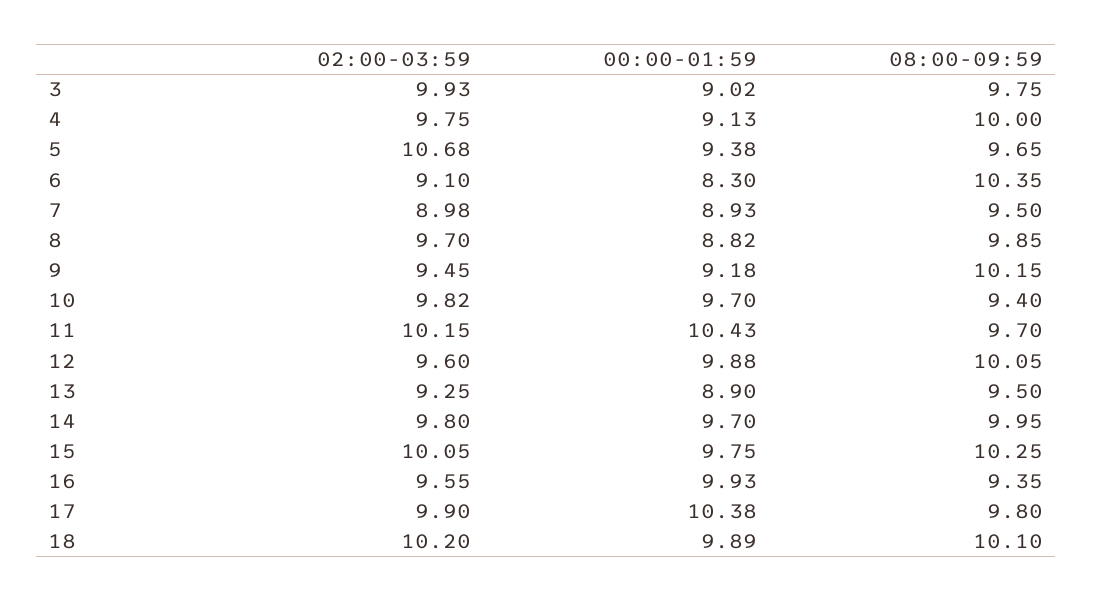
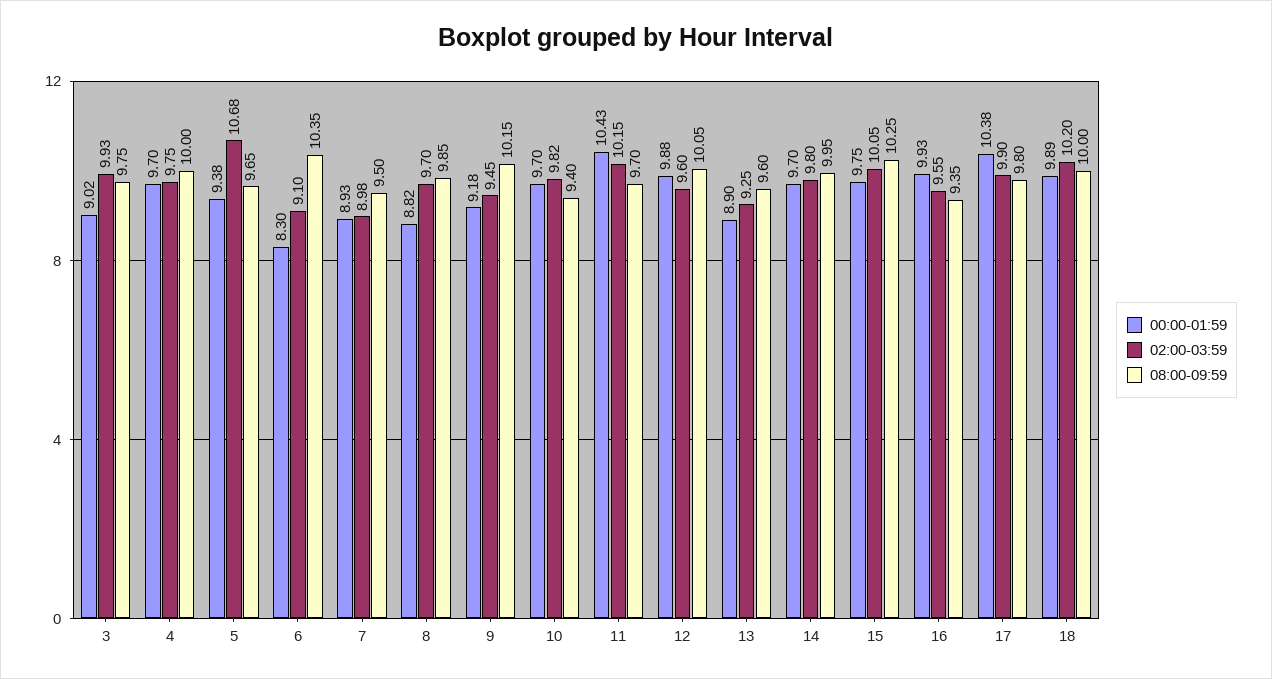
  {
    "02:00-03:59": {
      "3": 9.93,
      "4": 9.75,
      "5": 10.68,
      "6": 9.1,
      "7": 8.98,
      "8": 9.7,
      "9": 9.45,
      "10": 9.82,
      "11": 10.15,
      "12": 9.6,
      "13": 9.25,
      "14": 9.8,
      "15": 10.05,
      "16": 9.55,
      "17": 9.9,
      "18": 10.2
    },
    "00:00-01:59": {
      "3": 9.02,
-     "4": 9.13,
+     "4": 9.7,
      "5": 9.38,
      "6": 8.3,
      "7": 8.93,
      "8": 8.82,
      "9": 9.18,
      "10": 9.7,
      "11": 10.43,
      "12": 9.88,
      "13": 8.9,
      "14": 9.7,
      "15": 9.75,
      "16": 9.93,
      "17": 10.38,
      "18": 9.89
    },
    "08:00-09:59": {
      "3": 9.75,
      "4": 10,
      "5": 9.65,
      "6": 10.35,
      "7": 9.5,
      "8": 9.85,
      "9": 10.15,
      "10": 9.4,
      "11": 9.7,
      "12": 10.05,
-     "13": 9.5,
+     "13": 9.6,
      "14": 9.95,
      "15": 10.25,
      "16": 9.35,
      "17": 9.8,
-     "18": 10.1
+     "18": 10
    }
  }

